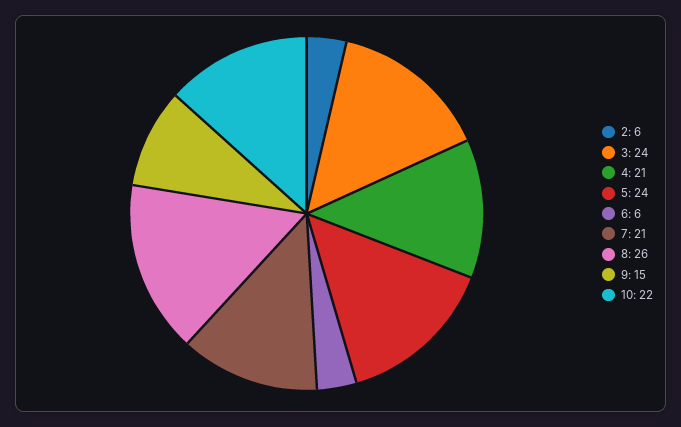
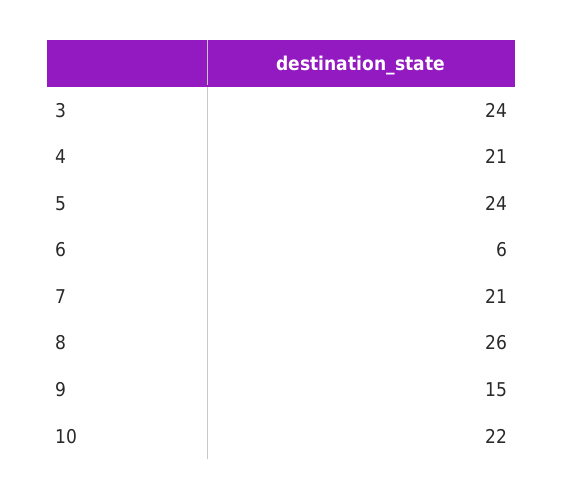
  {
-   "2": 6,
    "3": 24,
    "4": 21,
    "5": 24,
    "6": 6,
    "7": 21,
    "8": 26,
    "9": 15,
    "10": 22
  }

